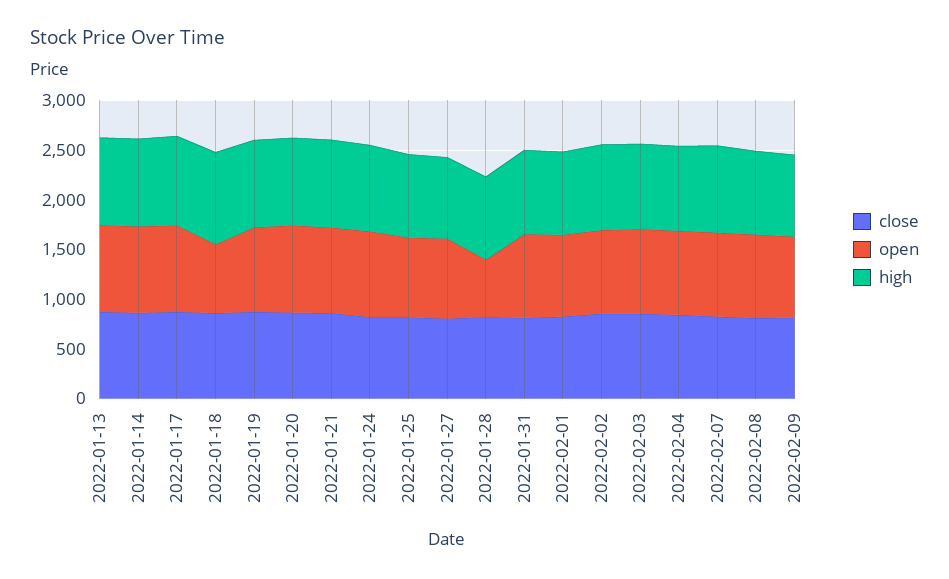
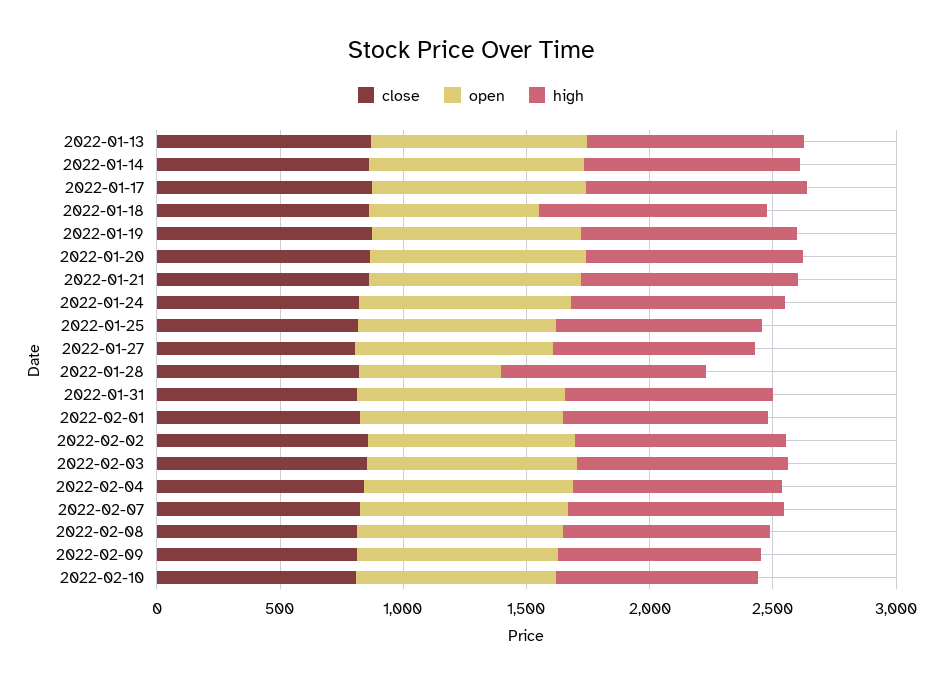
  {
    "close": {
      "2022-01-13": 900,
      "2022-01-14": 900,
      "2022-01-17": 900,
      "2022-01-18": 900,
      "2022-01-19": 900,
      "2022-01-20": 900,
      "2022-01-21": 900,
      "2022-01-24": 800,
      "2022-01-25": 800,
      "2022-01-27": 800,
      "2022-01-28": 800,
      "2022-01-31": 800,
      "2022-02-01": 800,
      "2022-02-02": 900,
      "2022-02-03": 900,
      "2022-02-04": 800,
      "2022-02-07": 800,
      "2022-02-08": 800,
-     "2022-02-09": 800
+     "2022-02-09": 800,
+     "2022-02-10": 800
    },
    "open": {
      "2022-01-13": 900,
      "2022-01-14": 900,
      "2022-01-17": 900,
      "2022-01-18": 700,
      "2022-01-19": 900,
      "2022-01-20": 900,
      "2022-01-21": 900,
      "2022-01-24": 900,
      "2022-01-25": 800,
      "2022-01-27": 800,
      "2022-01-28": 600,
      "2022-01-31": 800,
      "2022-02-01": 800,
      "2022-02-02": 800,
      "2022-02-03": 900,
      "2022-02-04": 800,
      "2022-02-07": 800,
      "2022-02-08": 800,
-     "2022-02-09": 800
+     "2022-02-09": 800,
+     "2022-02-10": 800
    },
    "high": {
      "2022-01-13": 900,
      "2022-01-14": 900,
      "2022-01-17": 900,
      "2022-01-18": 900,
      "2022-01-19": 900,
      "2022-01-20": 900,
      "2022-01-21": 900,
      "2022-01-24": 900,
      "2022-01-25": 800,
      "2022-01-27": 800,
      "2022-01-28": 800,
      "2022-01-31": 800,
      "2022-02-01": 800,
      "2022-02-02": 900,
      "2022-02-03": 900,
      "2022-02-04": 900,
      "2022-02-07": 900,
      "2022-02-08": 800,
-     "2022-02-09": 800
+     "2022-02-09": 800,
+     "2022-02-10": 800
    }
  }

